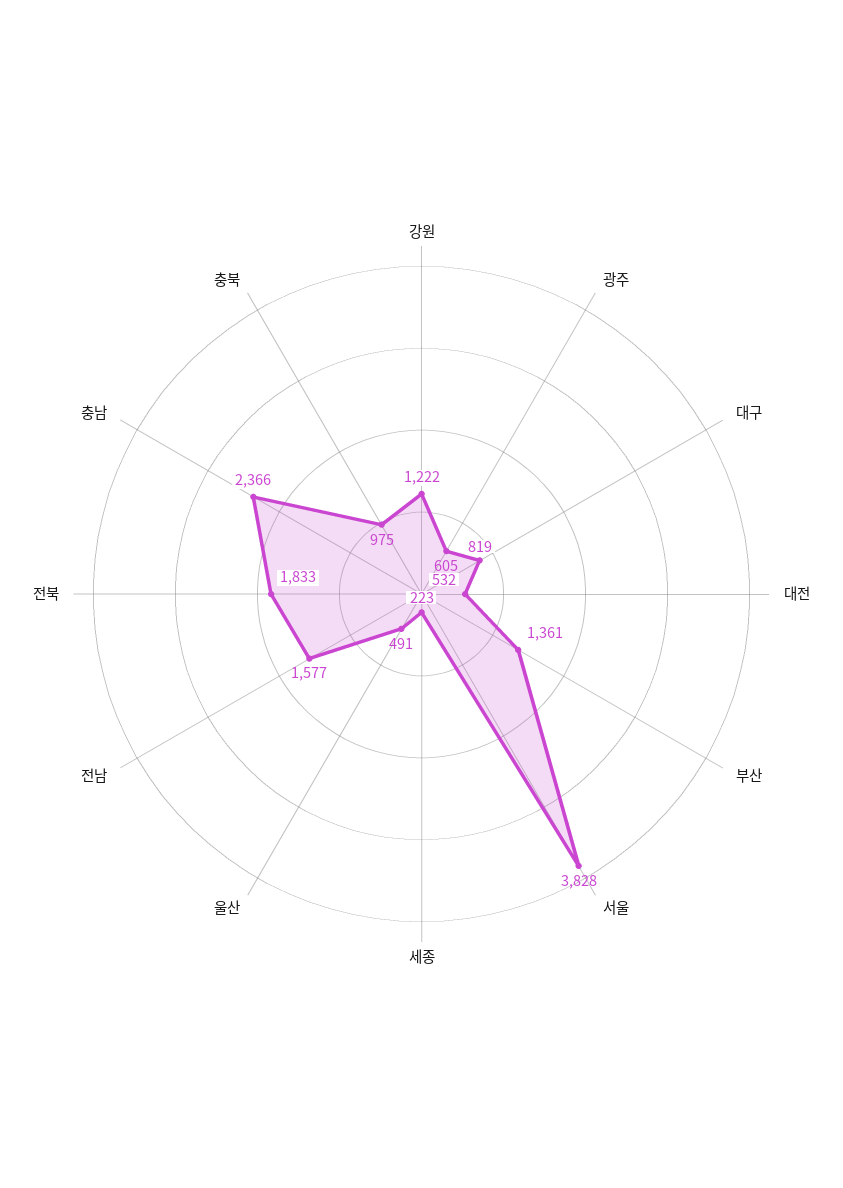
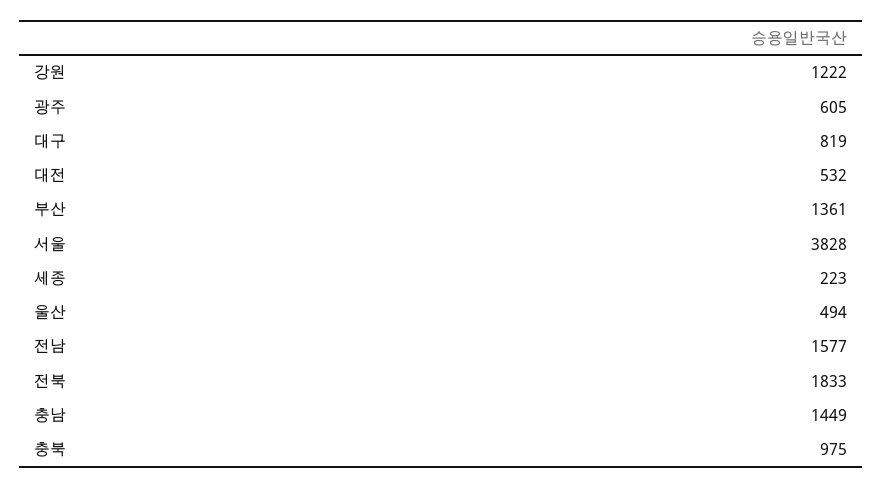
  {
    "강원": 1222,
    "광주": 605,
    "대구": 819,
    "대전": 532,
    "부산": 1361,
    "서울": 3828,
    "세종": 223,
-   "울산": 491,
+   "울산": 494,
    "전남": 1577,
    "전북": 1833,
-   "충남": 2366,
+   "충남": 1449,
    "충북": 975
  }

